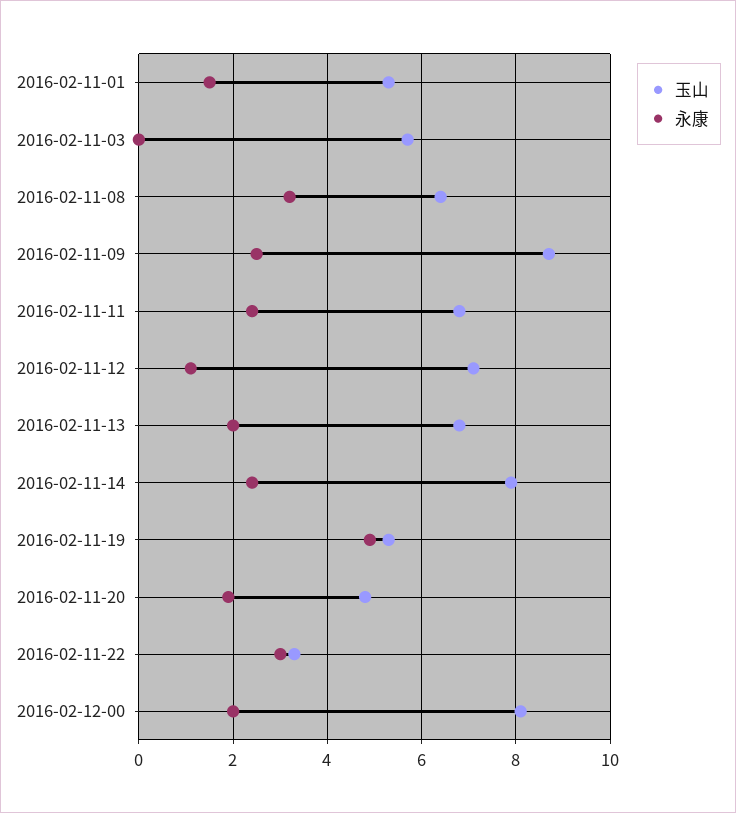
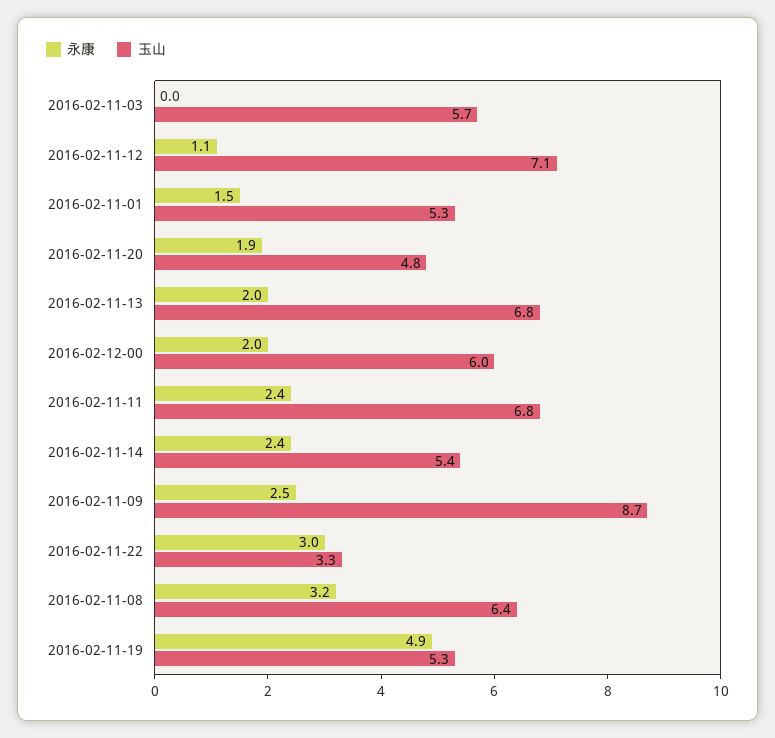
  {
    "玉山": {
      "2016-02-11-01": 5.3,
      "2016-02-11-03": 5.7,
      "2016-02-11-08": 6.4,
      "2016-02-11-09": 8.7,
      "2016-02-11-11": 6.8,
      "2016-02-11-12": 7.1,
      "2016-02-11-13": 6.8,
-     "2016-02-11-14": 8,
+     "2016-02-11-14": 5.4,
      "2016-02-11-19": 5.3,
      "2016-02-11-20": 4.8,
      "2016-02-11-22": 3.3,
-     "2016-02-12-00": 8
+     "2016-02-12-00": 6
    },
    "永康": {
      "2016-02-11-01": 1.5,
      "2016-02-11-03": 0,
      "2016-02-11-08": 3.2,
      "2016-02-11-09": 2.5,
      "2016-02-11-11": 2.4,
      "2016-02-11-12": 1.1,
      "2016-02-11-13": 2,
      "2016-02-11-14": 2.4,
      "2016-02-11-19": 4.9,
      "2016-02-11-20": 1.9,
      "2016-02-11-22": 3,
      "2016-02-12-00": 2
    }
  }

